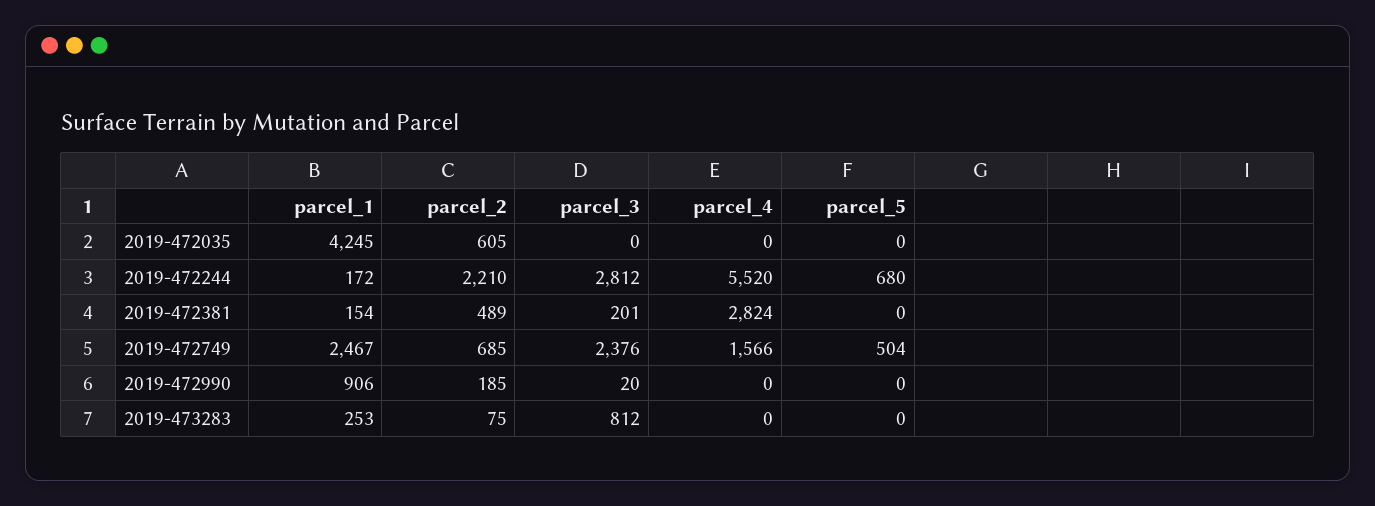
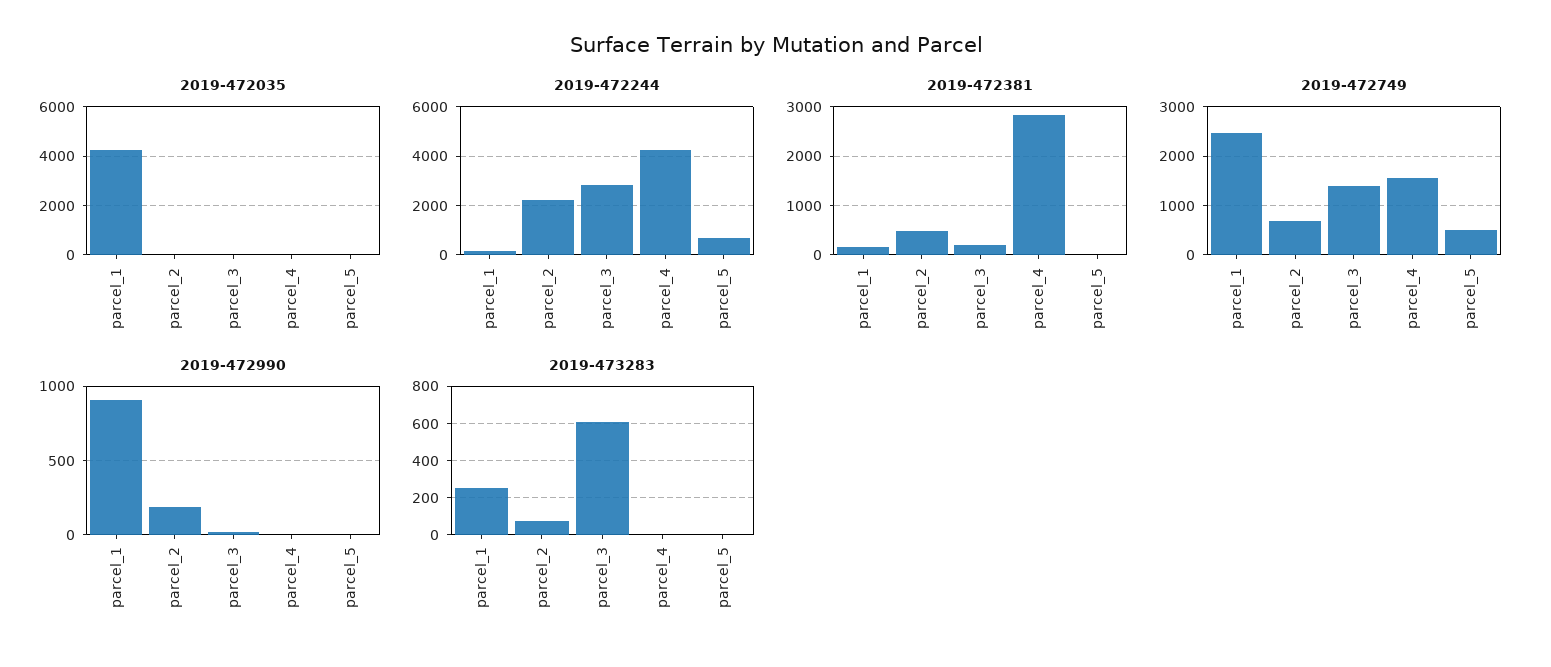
  {
    "2019-472035": {
      "parcel_1": 4245,
-     "parcel_2": 605,
+     "parcel_2": 0,
      "parcel_3": 0,
      "parcel_4": 0,
      "parcel_5": 0
    },
    "2019-472244": {
      "parcel_1": 172,
      "parcel_2": 2210,
      "parcel_3": 2812,
-     "parcel_4": 5520,
+     "parcel_4": 4250,
      "parcel_5": 680
    },
    "2019-472381": {
      "parcel_1": 154,
      "parcel_2": 489,
      "parcel_3": 201,
      "parcel_4": 2824,
      "parcel_5": 0
    },
    "2019-472749": {
      "parcel_1": 2467,
      "parcel_2": 685,
-     "parcel_3": 2376,
+     "parcel_3": 1400,
      "parcel_4": 1566,
      "parcel_5": 504
    },
    "2019-472990": {
      "parcel_1": 906,
      "parcel_2": 185,
      "parcel_3": 20,
      "parcel_4": 0,
      "parcel_5": 0
    },
    "2019-473283": {
      "parcel_1": 253,
      "parcel_2": 75,
-     "parcel_3": 812,
+     "parcel_3": 600,
      "parcel_4": 0,
      "parcel_5": 0
    }
  }

